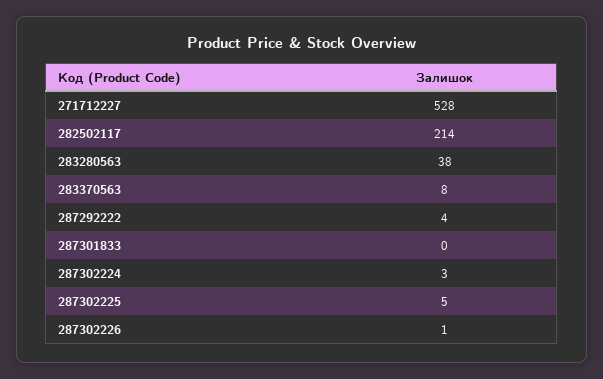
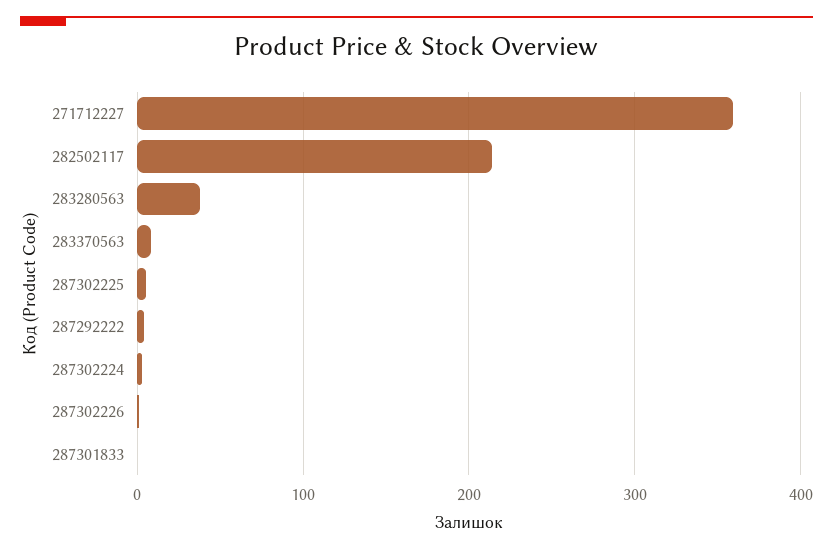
  {
-   "271712227": 528,
+   "271712227": 360,
    "282502117": 214,
    "283280563": 38,
    "283370563": 8,
    "287292222": 4,
    "287301833": 0,
    "287302224": 3,
    "287302225": 5,
    "287302226": 1
  }

